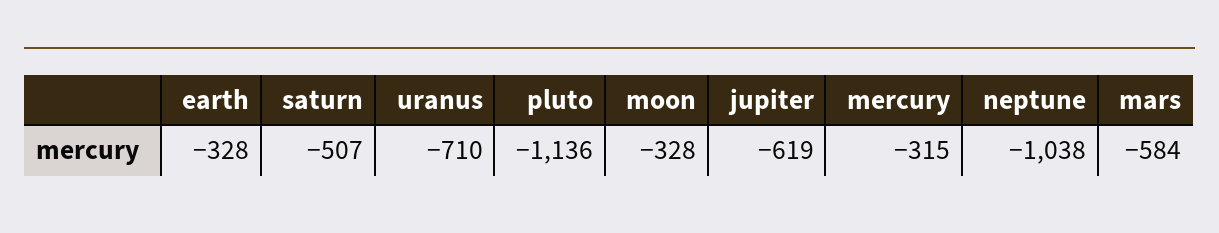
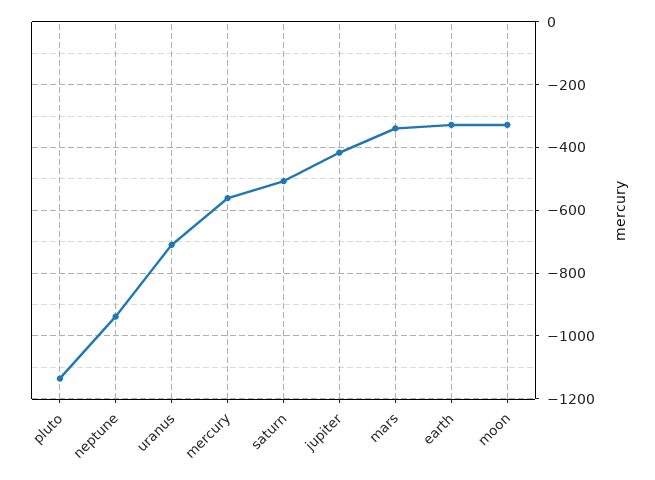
  {
    "earth": -328,
    "saturn": -507,
    "uranus": -710,
    "pluto": -1136,
    "moon": -328,
-   "jupiter": -619,
+   "jupiter": -420,
-   "mercury": -315,
+   "mercury": -560,
-   "neptune": -1038,
+   "neptune": -940,
-   "mars": -584
+   "mars": -340
  }

